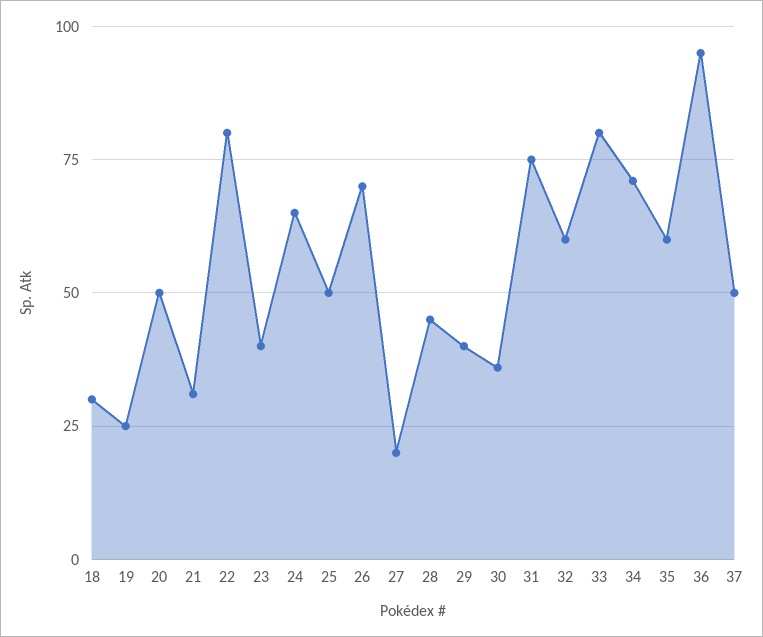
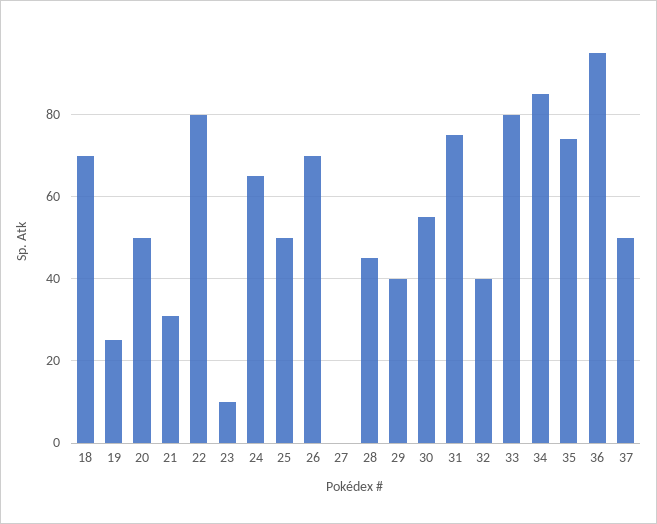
  {
-   "18": 30,
+   "18": 70,
    "19": 25,
    "20": 50,
    "21": 30,
    "22": 80,
-   "23": 40,
+   "23": 10,
    "24": 65,
    "25": 50,
    "26": 70,
-   "27": 20,
+   "27": 0,
    "28": 45,
    "29": 40,
-   "30": 35,
+   "30": 55,
    "31": 75,
-   "32": 60,
+   "32": 40,
    "33": 80,
-   "34": 70,
+   "34": 85,
-   "35": 60,
+   "35": 75,
    "36": 95,
    "37": 50
  }

